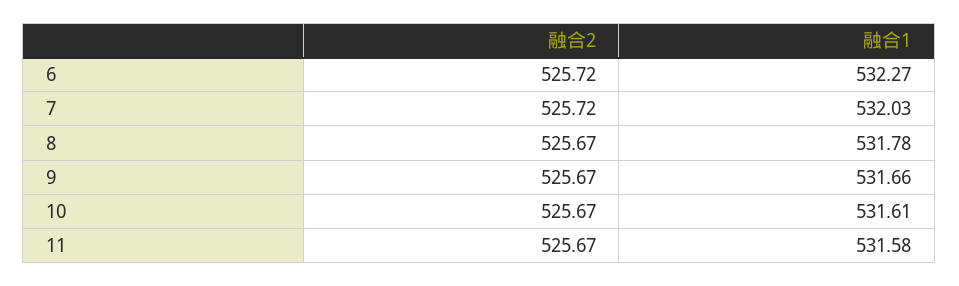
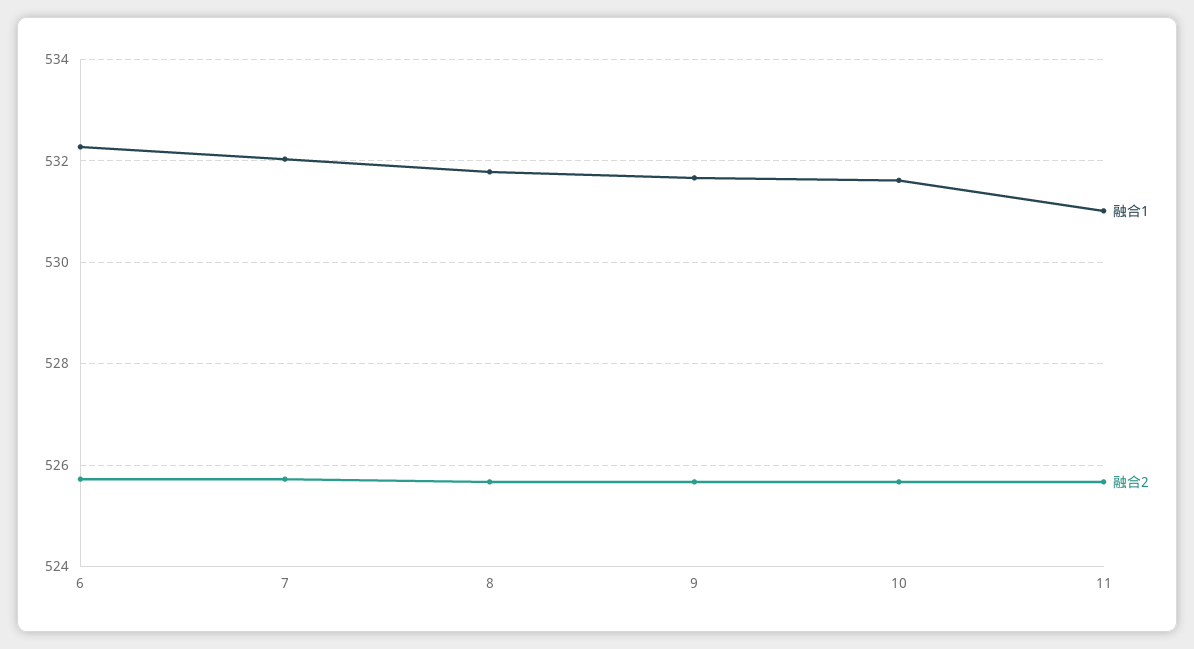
  {
    "融合2": {
      "6": 525.72,
      "7": 525.72,
      "8": 525.67,
      "9": 525.67,
      "10": 525.67,
      "11": 525.67
    },
    "融合1": {
      "6": 532.27,
      "7": 532.03,
      "8": 531.78,
      "9": 531.66,
      "10": 531.61,
-     "11": 531.58
+     "11": 531
    }
  }

